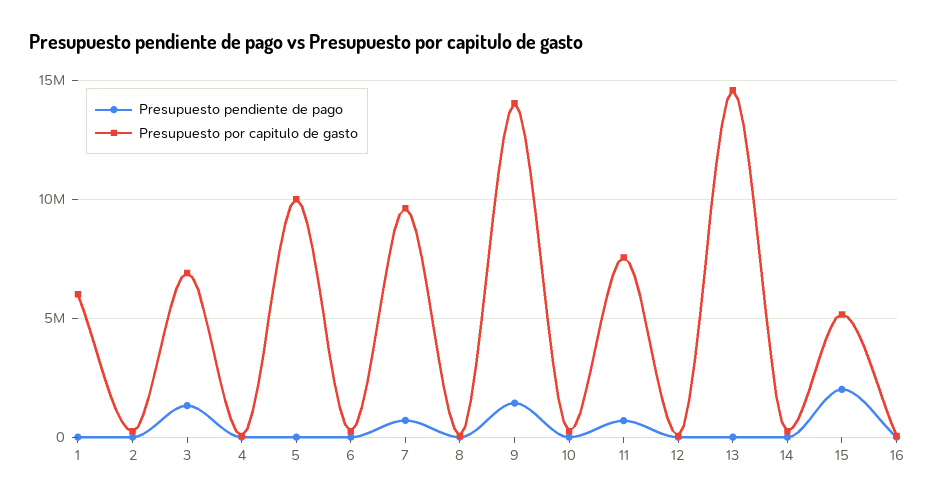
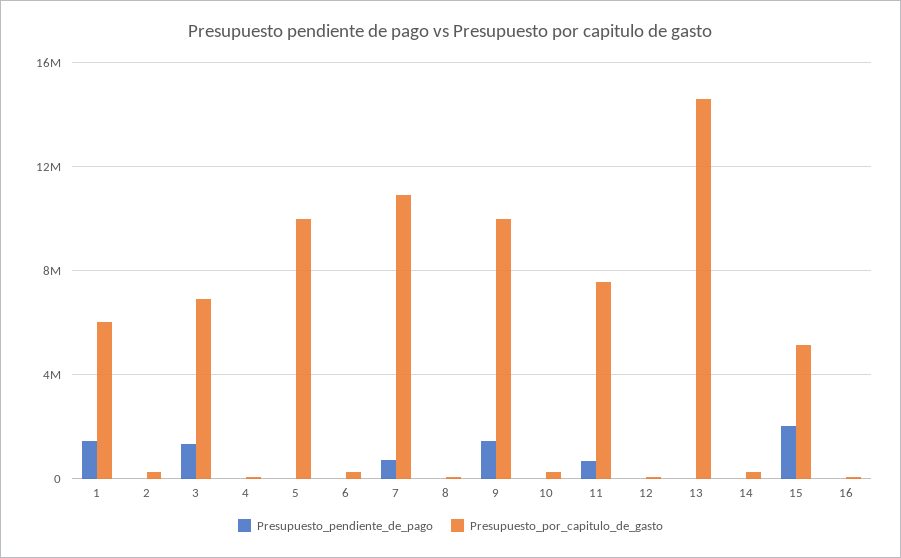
  {
    "Presupuesto pendiente de pago": {
-     "1": 0,
+     "1": 1500000,
      "2": 0,
      "3": 1500000,
      "4": 0,
      "5": 0,
      "6": 0,
      "7": 500000,
      "8": 0,
      "9": 1500000,
      "10": 0,
      "11": 500000,
      "12": 0,
      "13": 0,
      "14": 0,
      "15": 2000000,
      "16": 0
    },
    "Presupuesto por capitulo de gasto": {
      "1": 6000000,
      "2": 500000,
      "3": 7000000,
      "4": 0,
      "5": 10000000,
      "6": 500000,
-     "7": 9500000,
+     "7": 11000000,
      "8": 0,
-     "9": 14000000,
+     "9": 10000000,
      "10": 500000,
      "11": 7500000,
      "12": 0,
      "13": 14500000,
      "14": 500000,
      "15": 5000000,
      "16": 0
    }
  }

